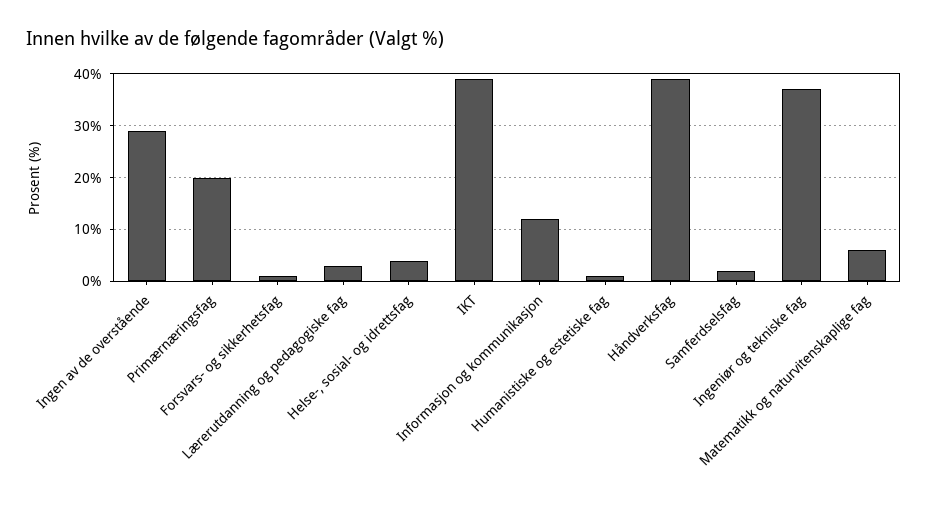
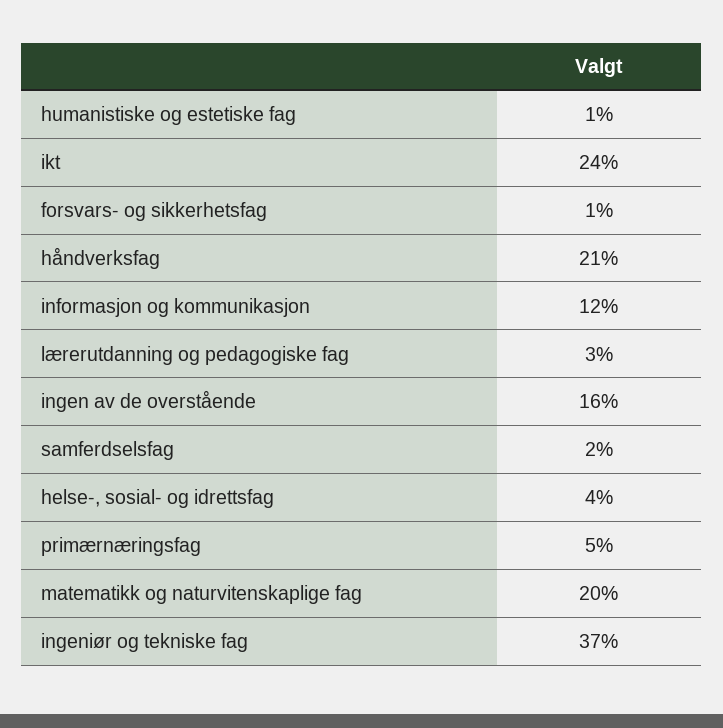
  {
-   "Ingen av de overstående": 30,
+   "Ingen av de overstående": 16,
-   "Primærnæringsfag": 20,
+   "Primærnæringsfag": 5,
    "Forsvars- og sikkerhetsfag": 1,
    "Lærerutdanning og pedagogiske fag": 3,
    "Helse-, sosial- og idrettsfag": 4,
-   "IKT": 40,
+   "IKT": 24,
    "Informasjon og kommunikasjon": 12,
    "Humanistiske og estetiske fag": 1,
-   "Håndverksfag": 40,
+   "Håndverksfag": 21,
    "Samferdselsfag": 2,
    "Ingeniør og tekniske fag": 37,
-   "Matematikk og naturvitenskaplige fag": 5
+   "Matematikk og naturvitenskaplige fag": 20
  }

